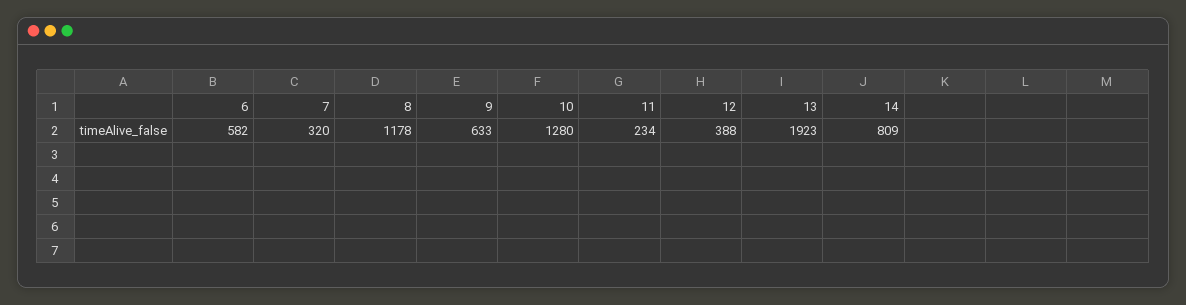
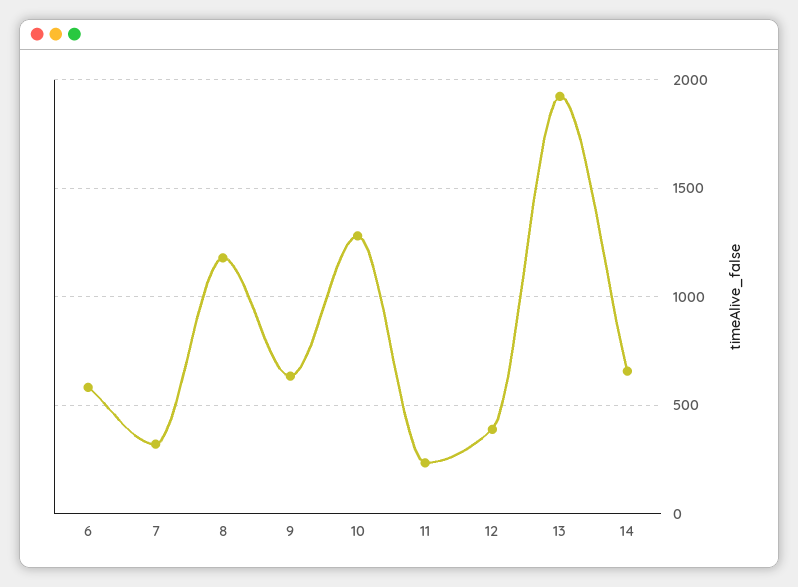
  {
    "6": 582,
    "7": 320,
    "8": 1178,
    "9": 633,
    "10": 1280,
    "11": 234,
    "12": 388,
    "13": 1923,
-   "14": 809
+   "14": 650
  }

